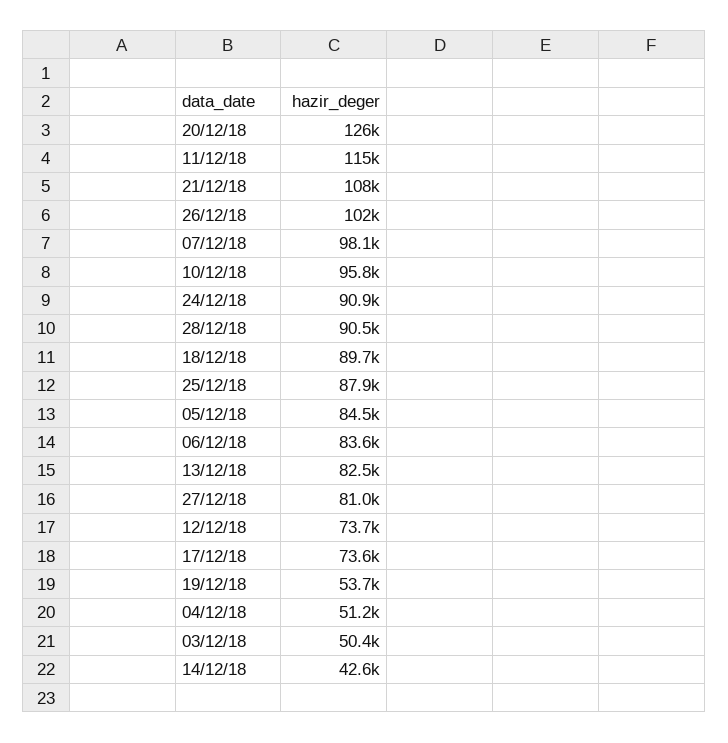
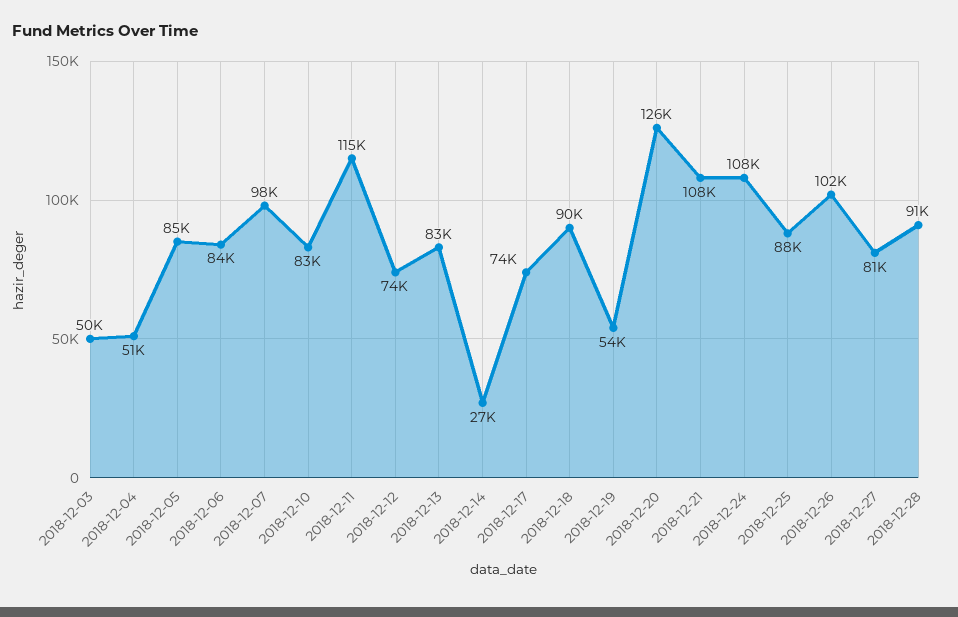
  {
    "20/12/18": 126000,
    "11/12/18": 115000,
    "21/12/18": 108000,
    "26/12/18": 102000,
    "07/12/18": 98100,
-   "10/12/18": 95800,
+   "10/12/18": 83000,
-   "24/12/18": 90900,
+   "24/12/18": 108000,
    "28/12/18": 90500,
    "18/12/18": 89700,
    "25/12/18": 87900,
    "05/12/18": 84500,
    "06/12/18": 83600,
    "13/12/18": 82500,
    "27/12/18": 81000,
    "12/12/18": 73700,
    "17/12/18": 73600,
    "19/12/18": 53700,
    "04/12/18": 51200,
    "03/12/18": 50400,
-   "14/12/18": 42600
+   "14/12/18": 27000
  }

